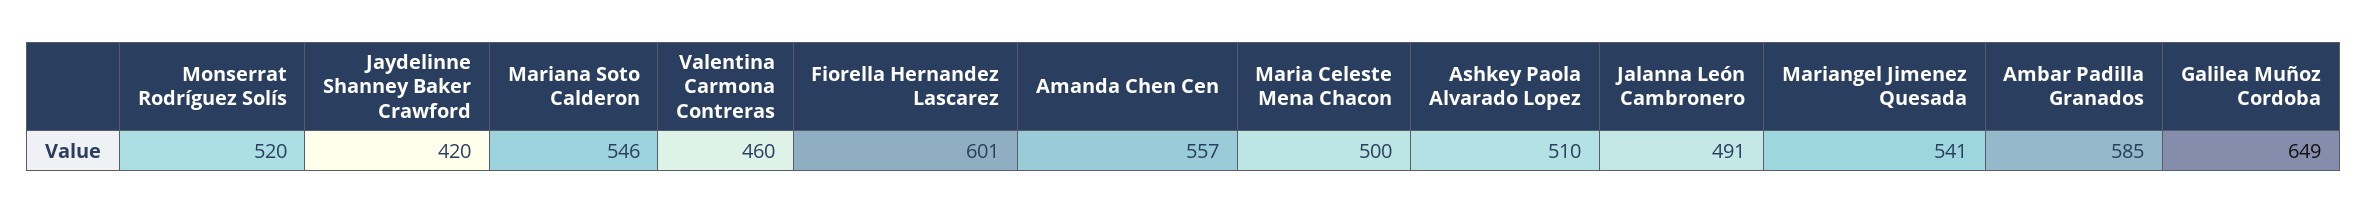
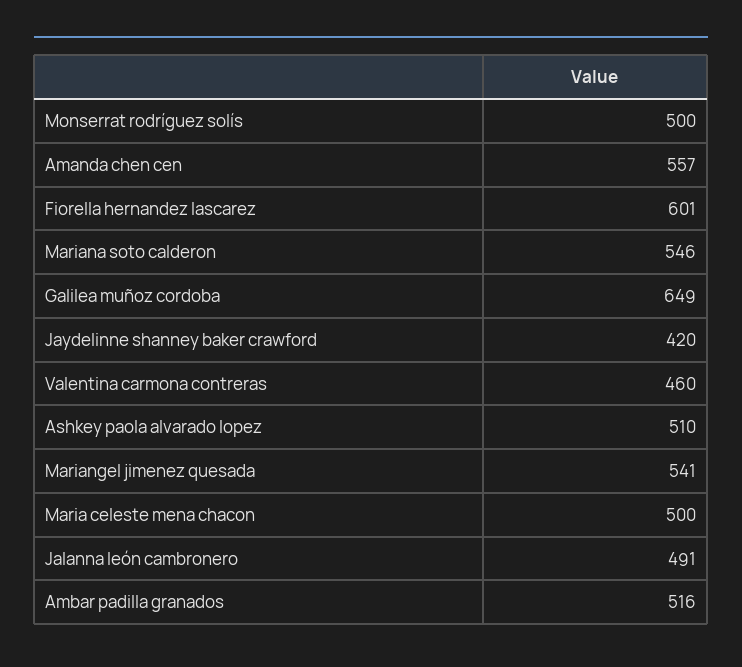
  {
-   "Monserrat Rodríguez Solís": 520,
+   "Monserrat Rodríguez Solís": 500,
    "Jaydelinne Shanney Baker Crawford": 420,
    "Mariana Soto Calderon": 546,
    "Valentina Carmona Contreras": 460,
    "Fiorella Hernandez Lascarez": 601,
    "Amanda Chen Cen": 557,
    "Maria Celeste Mena Chacon": 500,
    "Ashkey Paola Alvarado Lopez": 510,
    "Jalanna León Cambronero": 491,
    "Mariangel Jimenez Quesada": 541,
-   "Ambar Padilla Granados": 585,
+   "Ambar Padilla Granados": 516,
    "Galilea Muñoz Cordoba": 649
  }

